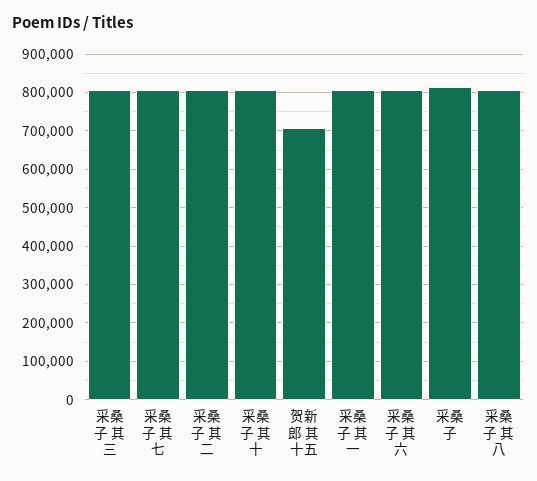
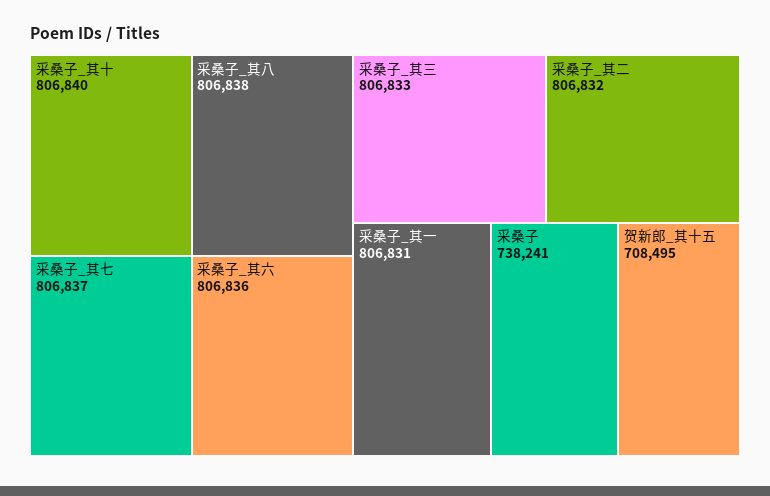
  {
    "采桑子 其三": 806833,
    "采桑子 其七": 806837,
    "采桑子 其二": 806832,
    "采桑子 其十": 806840,
    "贺新郎 其十五": 708495,
    "采桑子 其一": 806831,
    "采桑子 其六": 806836,
-   "采桑子": 820000,
+   "采桑子": 738241,
    "采桑子 其八": 806838
  }

